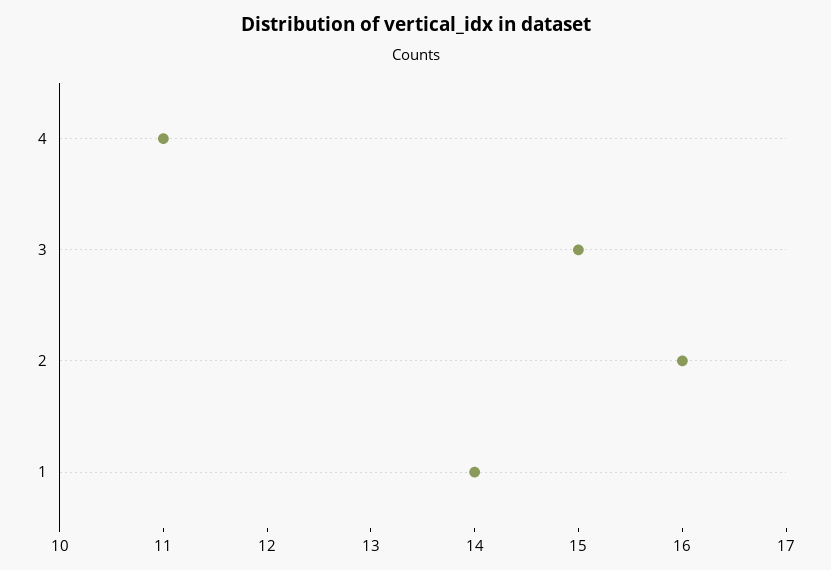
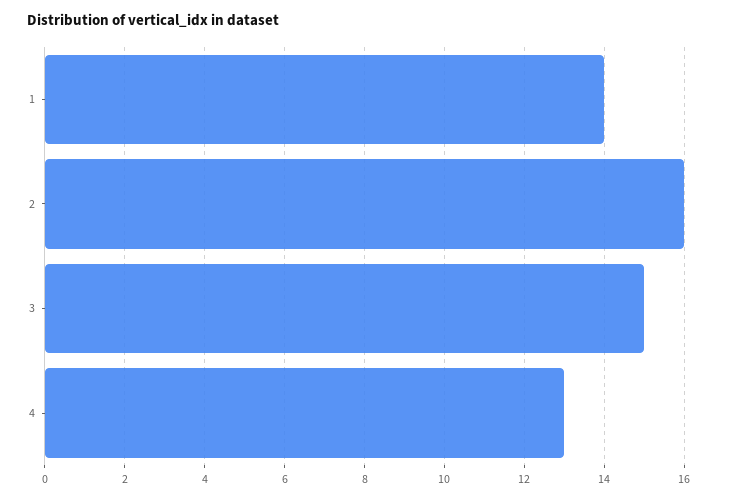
  {
-   "4": 11,
+   "4": 13,
    "3": 15,
    "2": 16,
    "1": 14
  }

